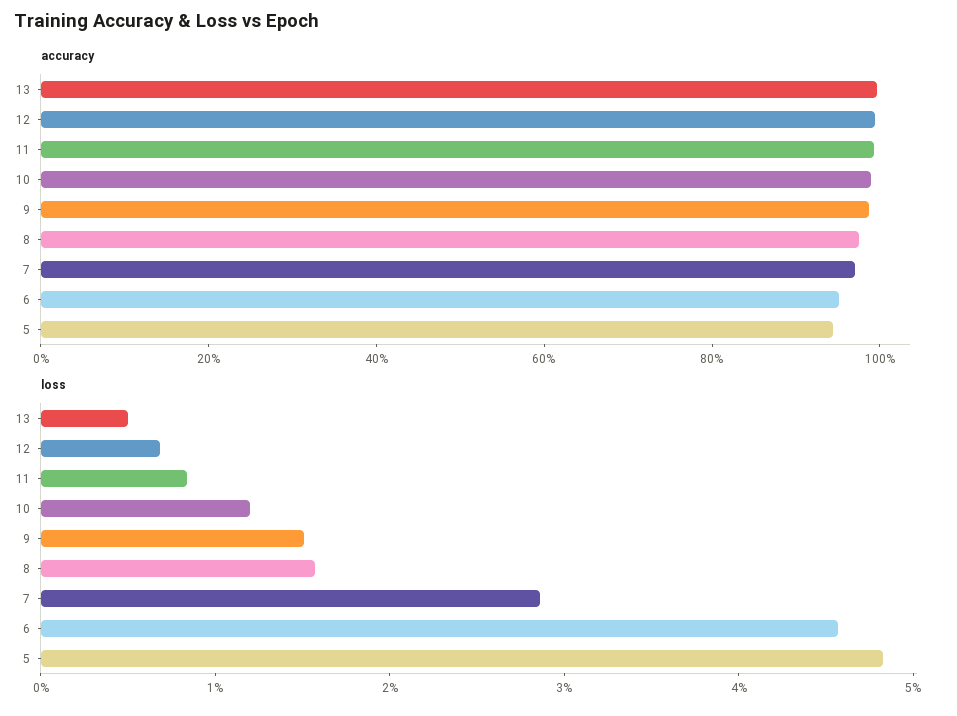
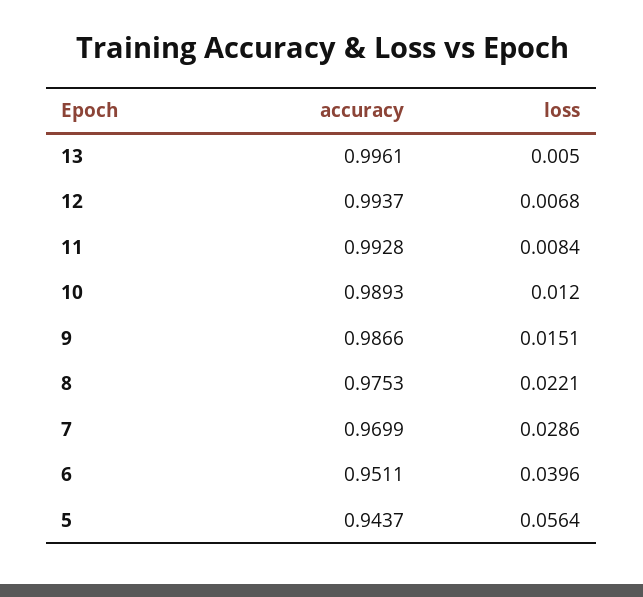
  {
    "accuracy": {
      "13": 0.9961,
      "12": 0.9937,
      "11": 0.9928,
      "10": 0.9893,
      "9": 0.9866,
      "8": 0.9753,
      "7": 0.9699,
      "6": 0.9511,
      "5": 0.9437
    },
    "loss": {
      "13": 0.005,
      "12": 0.0068,
      "11": 0.0084,
      "10": 0.012,
      "9": 0.0151,
-     "8": 0.016,
+     "8": 0.0221,
      "7": 0.0286,
-     "6": 0.046,
+     "6": 0.0396,
-     "5": 0.048
+     "5": 0.0564
    }
  }

